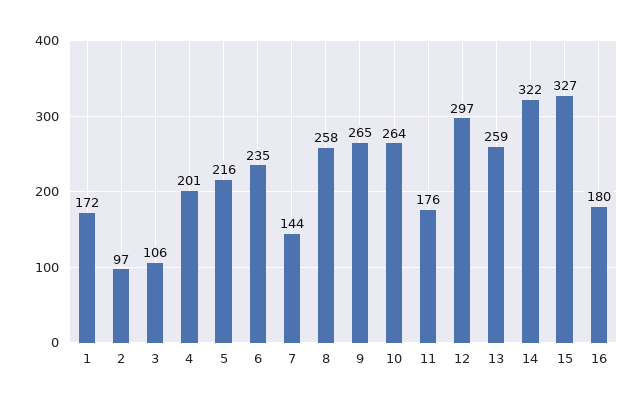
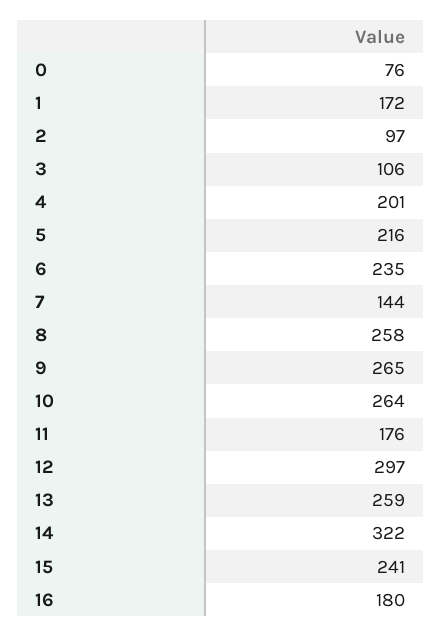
  {
    "1": 172,
    "2": 97,
    "3": 106,
    "4": 201,
    "5": 216,
    "6": 235,
    "7": 144,
    "8": 258,
    "9": 265,
    "10": 264,
    "11": 176,
    "12": 297,
    "13": 259,
    "14": 322,
-   "15": 327,
+   "15": 241,
-   "16": 180
+   "16": 180,
+   "0": 76
  }

